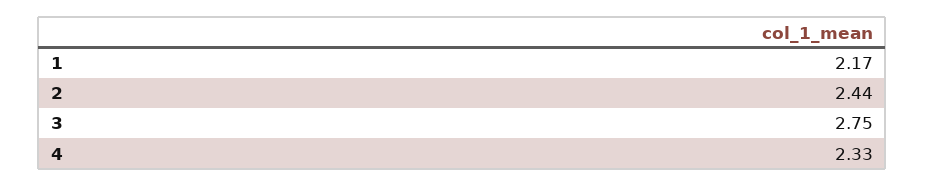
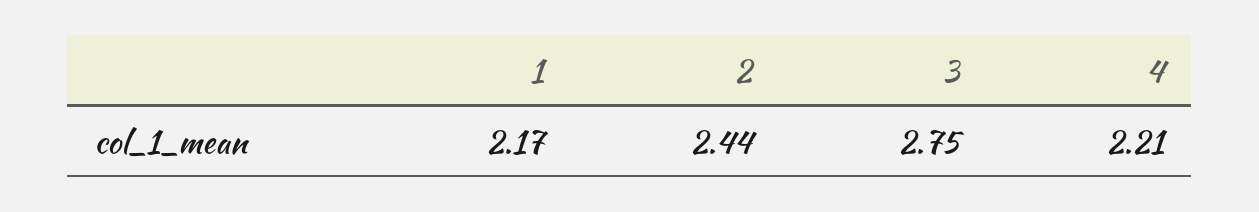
  {
    "1": 2.17,
    "2": 2.44,
    "3": 2.75,
-   "4": 2.33
+   "4": 2.21
  }

